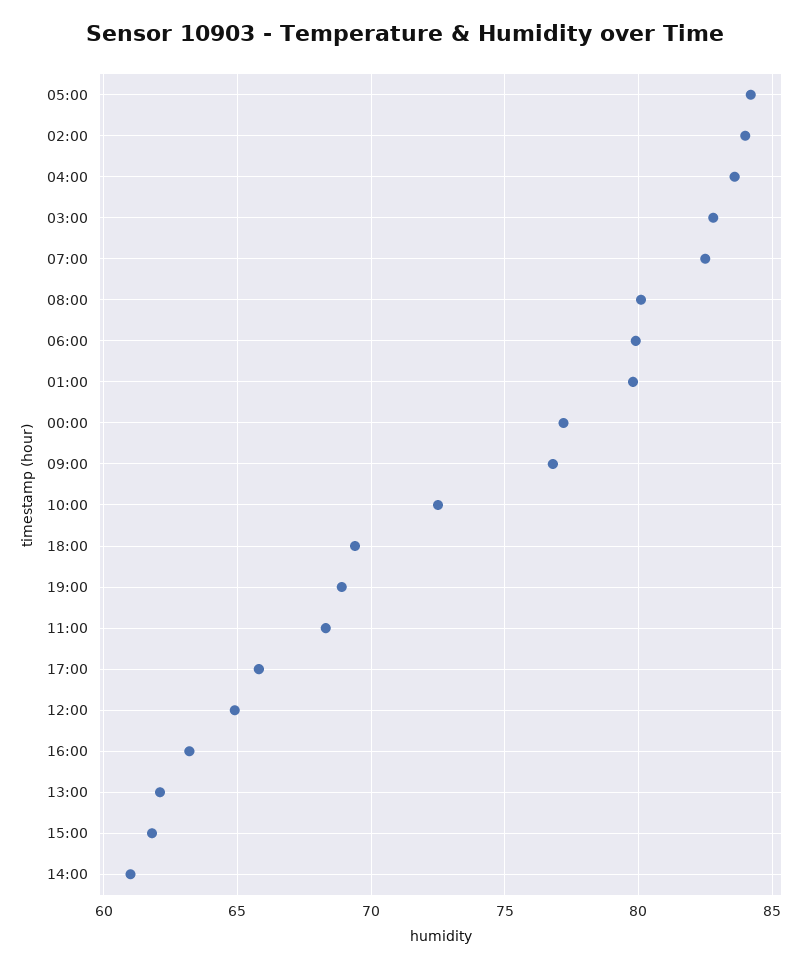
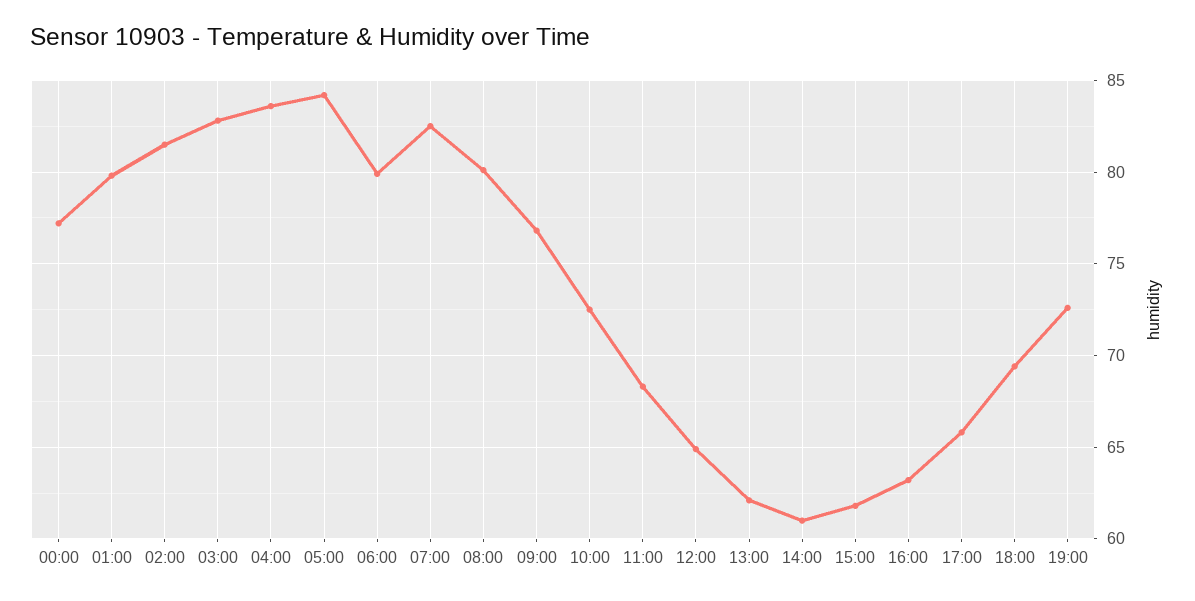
  {
    "05:00": 84,
-   "02:00": 84,
+   "02:00": 81.5,
    "04:00": 83.5,
    "03:00": 83,
    "07:00": 82.5,
    "08:00": 80,
    "06:00": 80,
    "01:00": 80,
    "00:00": 77,
    "09:00": 77,
    "10:00": 72.5,
    "18:00": 69.5,
-   "19:00": 69,
+   "19:00": 72.5,
    "11:00": 68.5,
    "17:00": 66,
    "12:00": 65,
    "16:00": 63,
    "13:00": 62,
    "15:00": 62,
    "14:00": 61
  }

